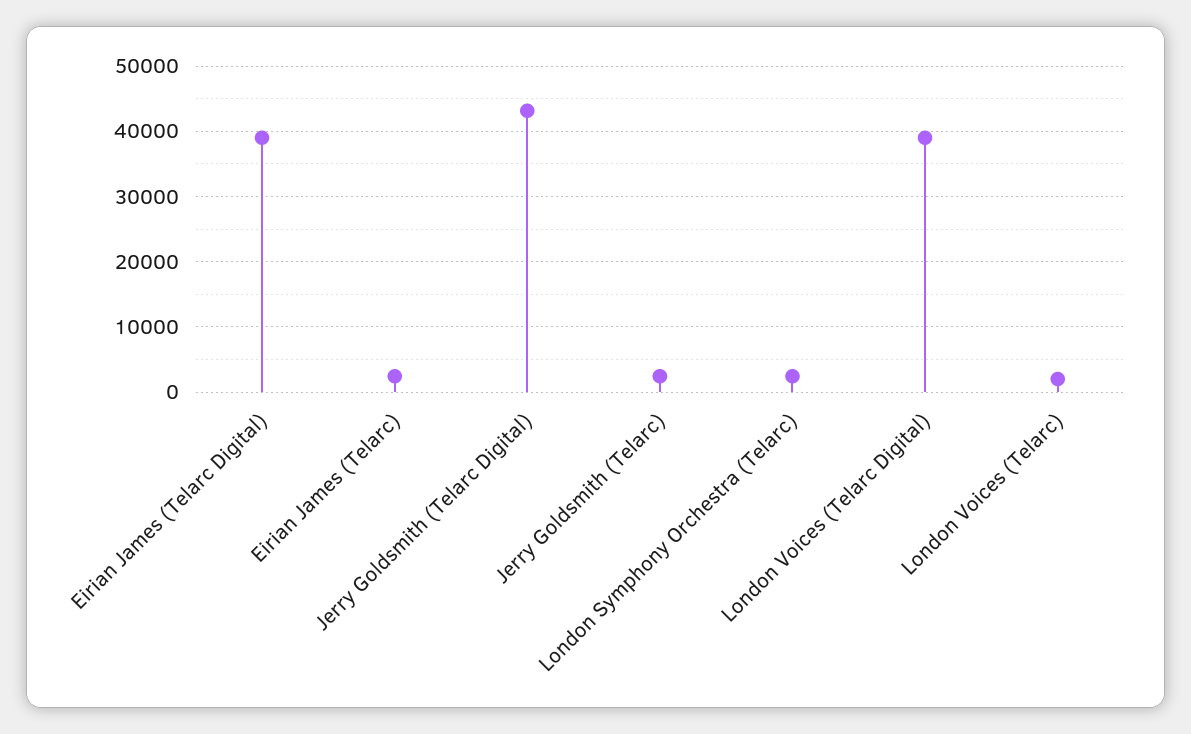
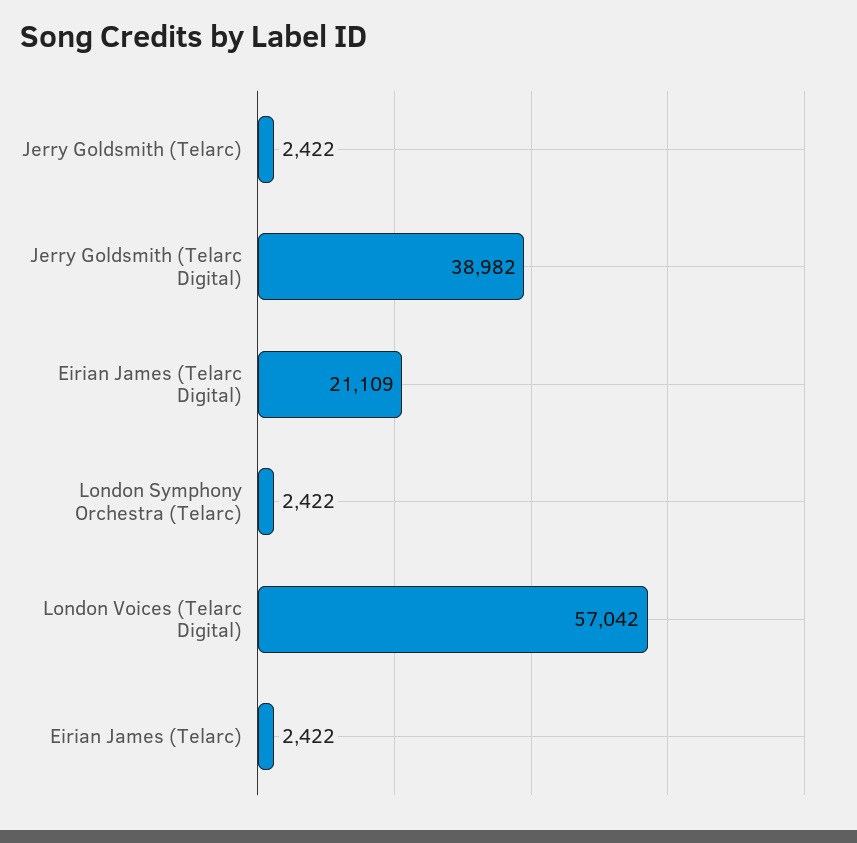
  {
-   "Eirian James (Telarc Digital)": 39000,
+   "Eirian James (Telarc Digital)": 21109,
    "Eirian James (Telarc)": 2422,
-   "Jerry Goldsmith (Telarc Digital)": 43000,
+   "Jerry Goldsmith (Telarc Digital)": 38982,
    "Jerry Goldsmith (Telarc)": 2422,
    "London Symphony Orchestra (Telarc)": 2422,
-   "London Voices (Telarc Digital)": 39000,
+   "London Voices (Telarc Digital)": 57042
-   "London Voices (Telarc)": 2000
  }

